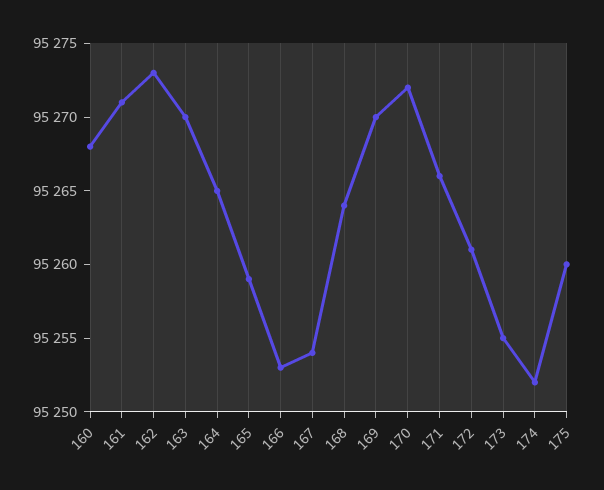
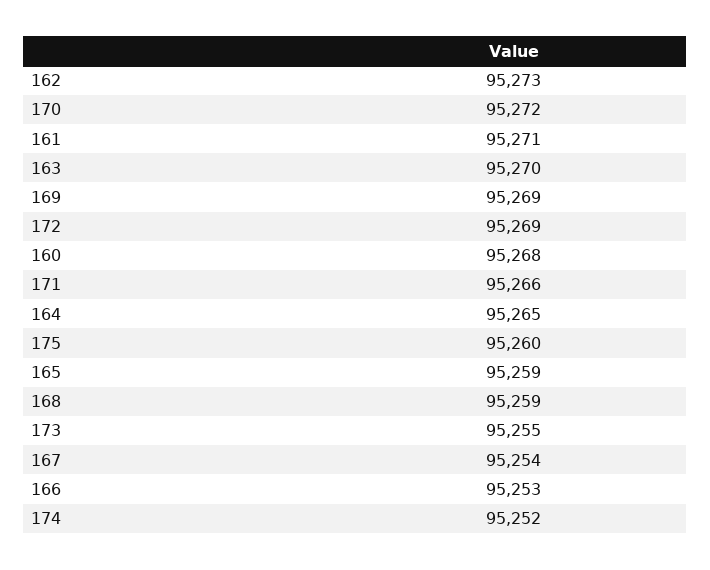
  {
    "160": 95268,
    "161": 95271,
    "162": 95273,
    "163": 95270,
    "164": 95265,
    "165": 95259,
    "166": 95253,
    "167": 95254,
-   "168": 95264,
+   "168": 95259,
-   "169": 95270,
+   "169": 95269,
    "170": 95272,
    "171": 95266,
-   "172": 95261,
+   "172": 95269,
    "173": 95255,
    "174": 95252,
    "175": 95260
  }

